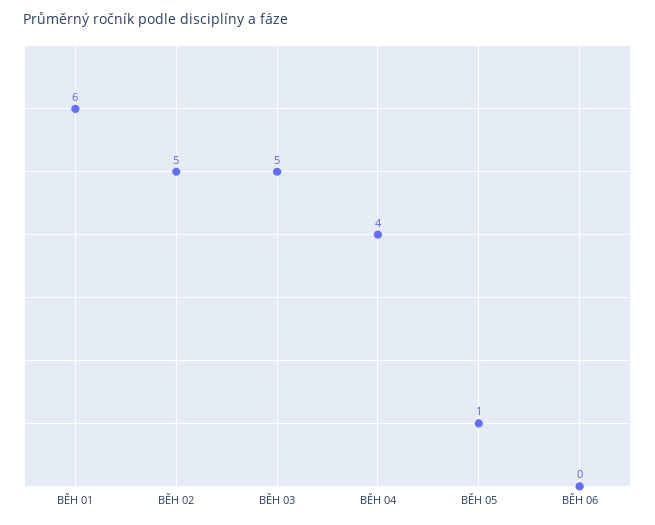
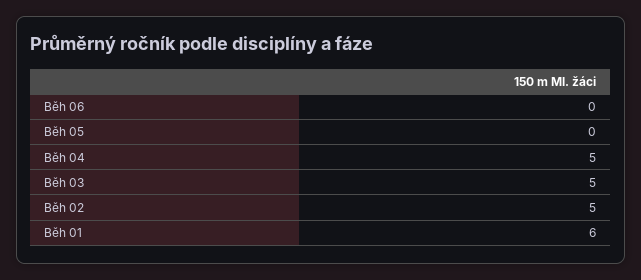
  {
    "BĚH 01": 6,
    "BĚH 02": 5,
    "BĚH 03": 5,
-   "BĚH 04": 4,
+   "BĚH 04": 5,
-   "BĚH 05": 1,
+   "BĚH 05": 0,
    "BĚH 06": 0
  }

